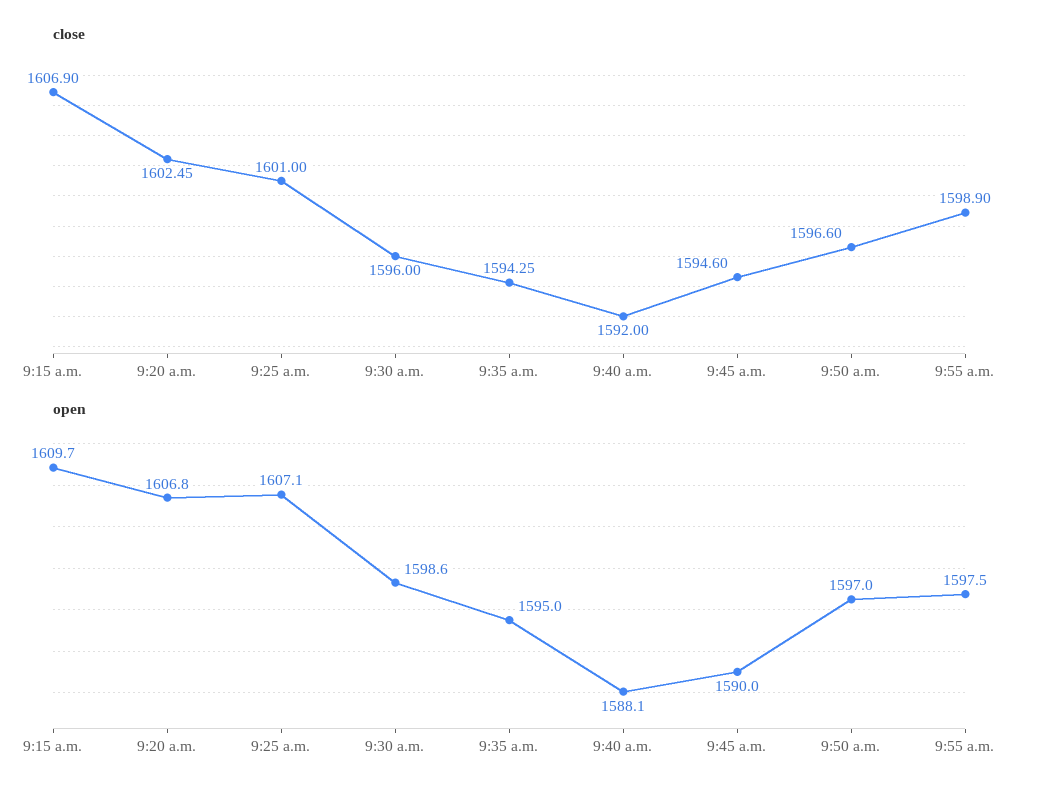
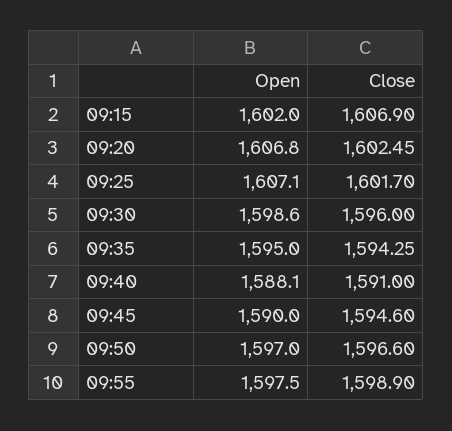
  {
    "close": {
      "9:15 a.m.": 1606.9,
      "9:20 a.m.": 1602.45,
-     "9:25 a.m.": 1601,
+     "9:25 a.m.": 1601.7,
      "9:30 a.m.": 1596,
      "9:35 a.m.": 1594.25,
-     "9:40 a.m.": 1592,
+     "9:40 a.m.": 1591,
      "9:45 a.m.": 1594.6,
      "9:50 a.m.": 1596.6,
      "9:55 a.m.": 1598.9
    },
    "open": {
-     "9:15 a.m.": 1609.7,
+     "9:15 a.m.": 1602,
      "9:20 a.m.": 1606.8,
      "9:25 a.m.": 1607.1,
      "9:30 a.m.": 1598.6,
      "9:35 a.m.": 1595,
      "9:40 a.m.": 1588.1,
      "9:45 a.m.": 1590,
      "9:50 a.m.": 1597,
      "9:55 a.m.": 1597.5
    }
  }

